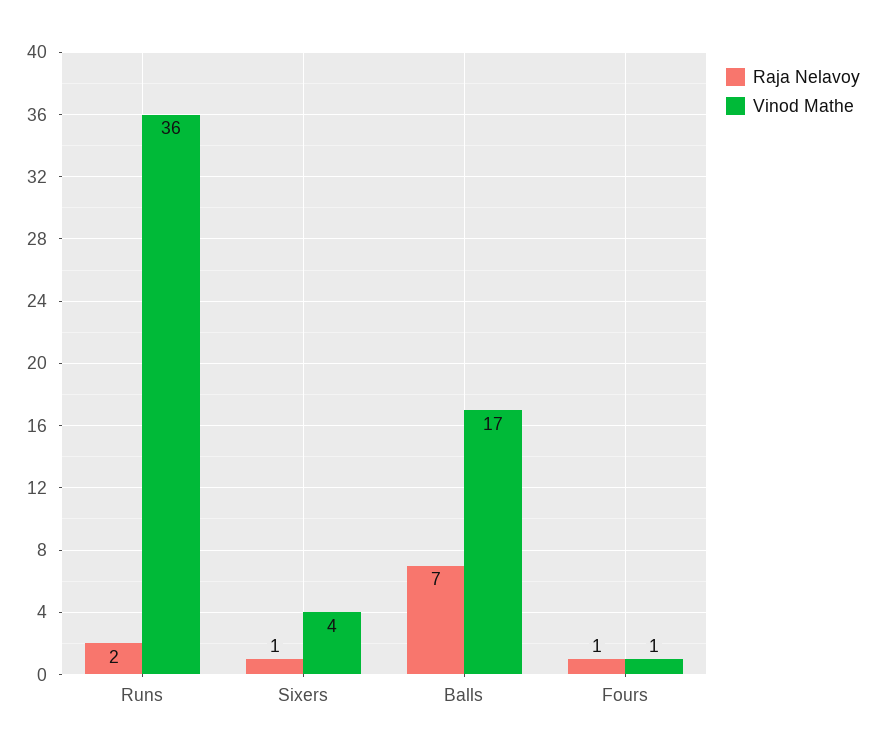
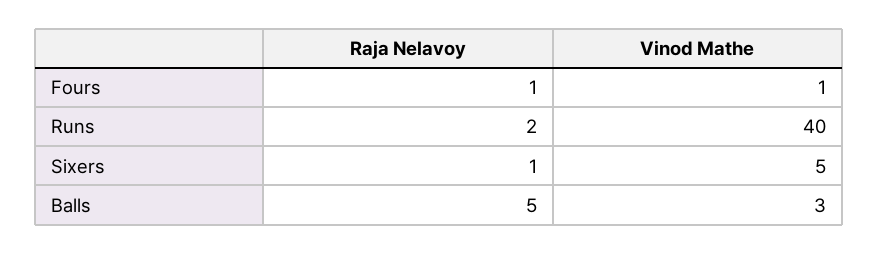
  {
    "Raja Nelavoy": {
      "Runs": 2,
      "Sixers": 1,
-     "Balls": 7,
+     "Balls": 5,
      "Fours": 1
    },
    "Vinod Mathe": {
-     "Runs": 36,
+     "Runs": 40,
-     "Sixers": 4,
+     "Sixers": 5,
-     "Balls": 17,
+     "Balls": 3,
      "Fours": 1
    }
  }

